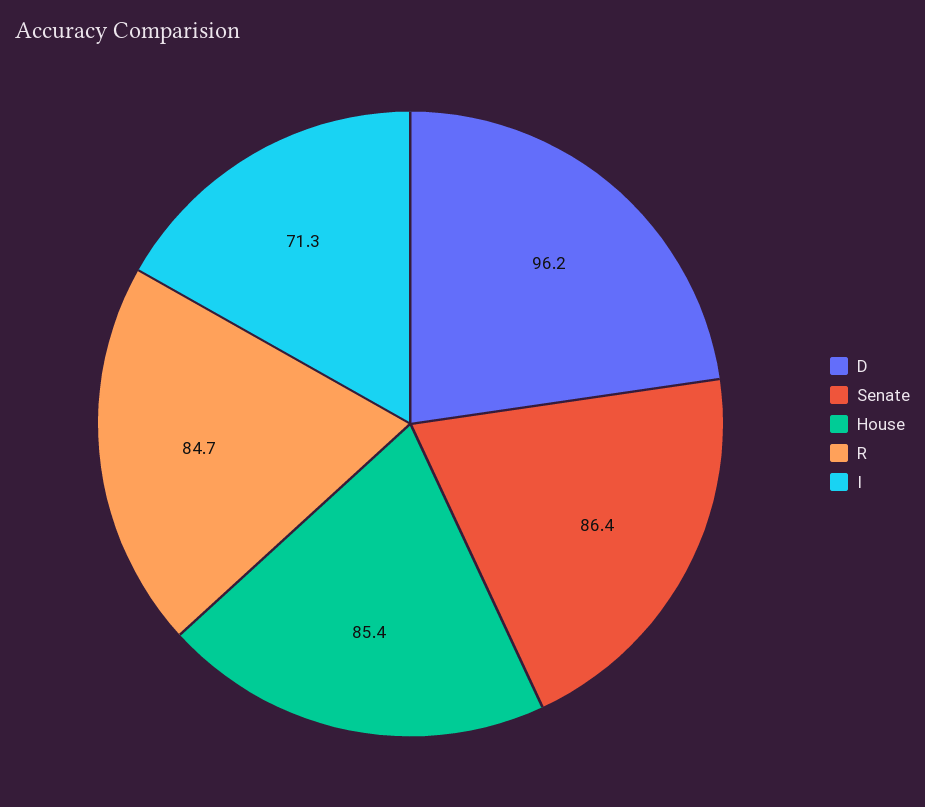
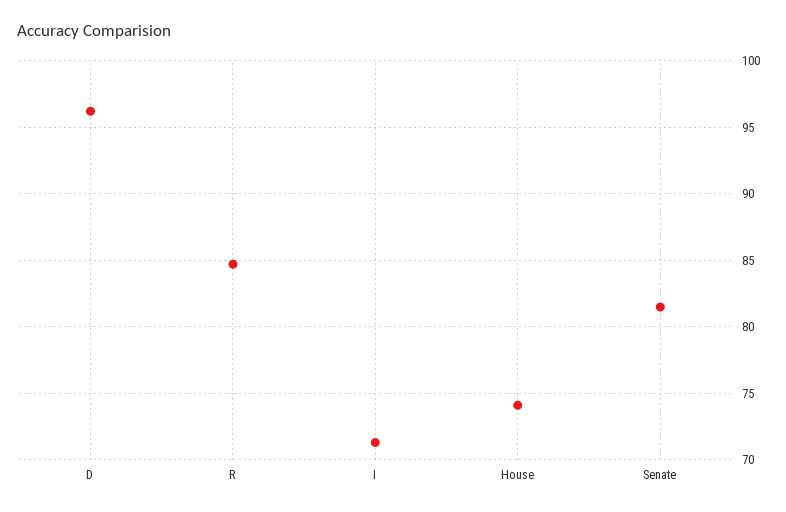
  {
    "D": 96.2,
-   "Senate": 86.4,
+   "Senate": 81.5,
-   "House": 85.4,
+   "House": 74,
    "R": 84.7,
    "I": 71.3
  }

